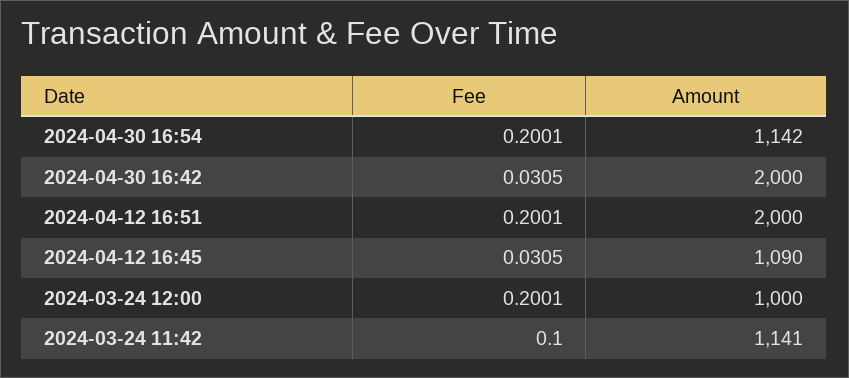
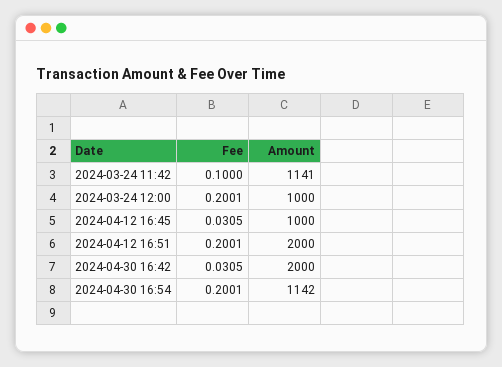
  {
    "Fee": {
      "2024-04-30 16:54": 0.2001,
      "2024-04-30 16:42": 0.0305,
      "2024-04-12 16:51": 0.2001,
      "2024-04-12 16:45": 0.0305,
      "2024-03-24 12:00": 0.2001,
      "2024-03-24 11:42": 0.1
    },
    "Amount": {
      "2024-04-30 16:54": 1142,
      "2024-04-30 16:42": 2000,
      "2024-04-12 16:51": 2000,
-     "2024-04-12 16:45": 1090,
+     "2024-04-12 16:45": 1000,
      "2024-03-24 12:00": 1000,
      "2024-03-24 11:42": 1141
    }
  }

